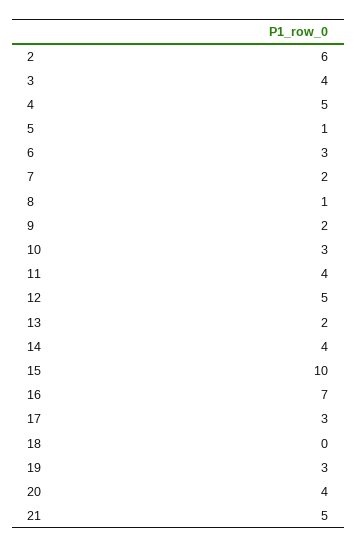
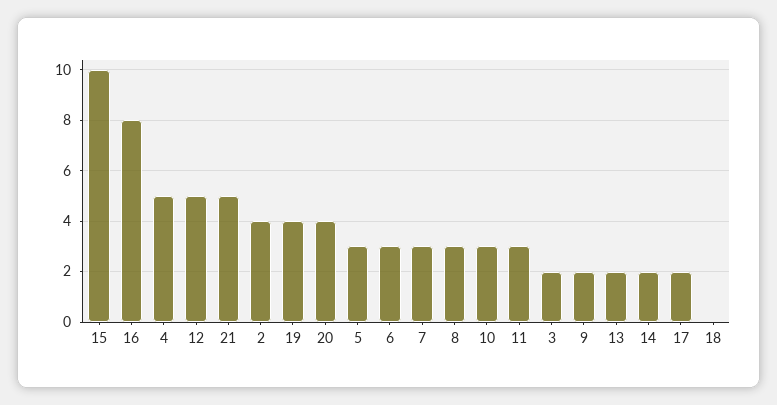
  {
-   "2": 6,
+   "2": 4,
-   "3": 4,
+   "3": 2,
    "4": 5,
-   "5": 1,
+   "5": 3,
    "6": 3,
-   "7": 2,
+   "7": 3,
-   "8": 1,
+   "8": 3,
    "9": 2,
    "10": 3,
-   "11": 4,
+   "11": 3,
    "12": 5,
    "13": 2,
-   "14": 4,
+   "14": 2,
    "15": 10,
-   "16": 7,
+   "16": 8,
-   "17": 3,
+   "17": 2,
    "18": 0,
-   "19": 3,
+   "19": 4,
    "20": 4,
    "21": 5
  }

